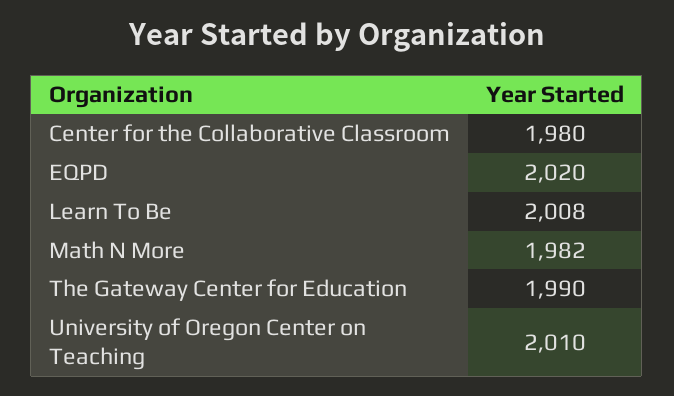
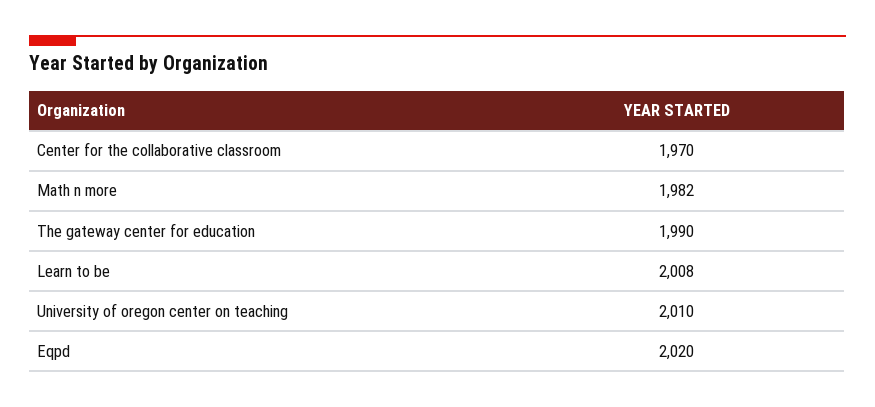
  {
-   "Center for the Collaborative Classroom": 1980,
+   "Center for the Collaborative Classroom": 1970,
    "EQPD": 2020,
    "Learn To Be": 2008,
    "Math N More": 1982,
    "The Gateway Center for Education": 1990,
    "University of Oregon Center on Teaching": 2010
  }

